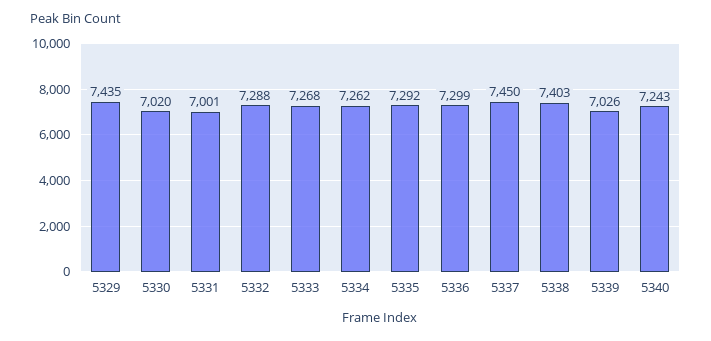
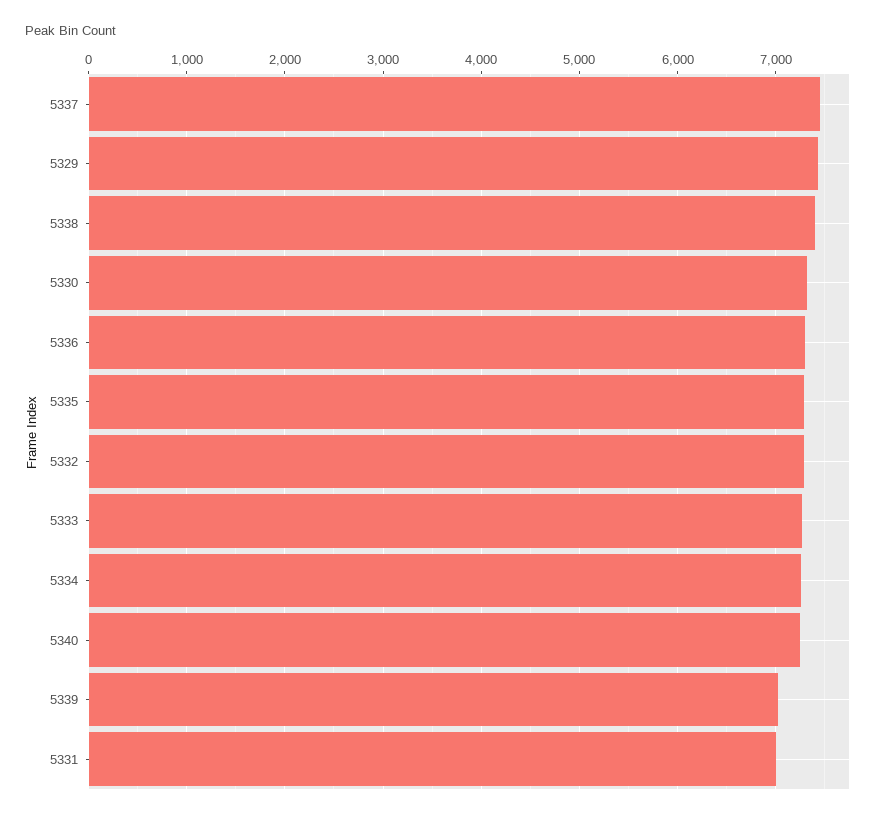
  {
    "5329": 7435,
-   "5330": 7020,
+   "5330": 7300,
    "5331": 7001,
    "5332": 7288,
    "5333": 7268,
    "5334": 7262,
    "5335": 7292,
    "5336": 7299,
    "5337": 7450,
    "5338": 7403,
    "5339": 7026,
    "5340": 7243
  }

